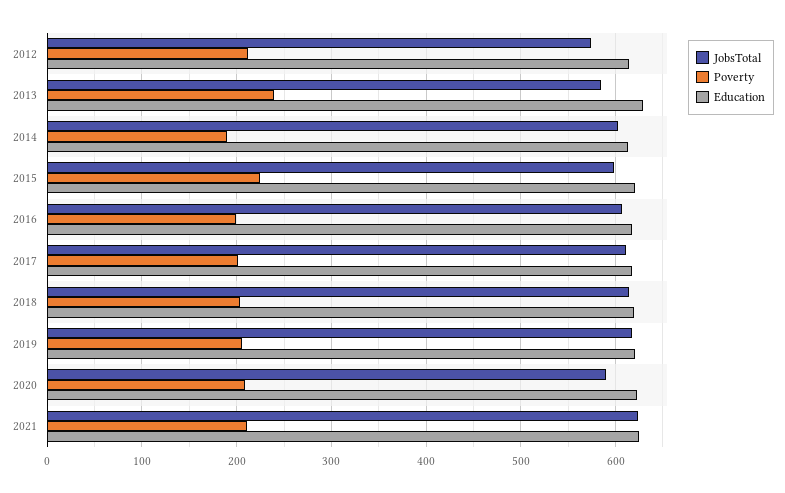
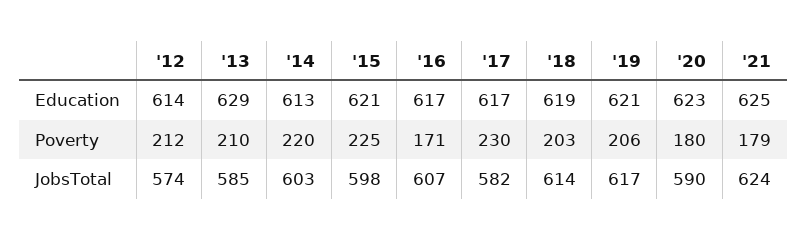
  {
    "JobsTotal": {
      "2012": 574,
      "2013": 585,
      "2014": 603,
      "2015": 598,
      "2016": 607,
-     "2017": 610,
+     "2017": 582,
      "2018": 614,
      "2019": 617,
      "2020": 590,
      "2021": 624
    },
    "Poverty": {
      "2012": 212,
-     "2013": 240,
+     "2013": 210,
-     "2014": 190,
+     "2014": 220,
      "2015": 225,
-     "2016": 200,
+     "2016": 171,
-     "2017": 200,
+     "2017": 230,
      "2018": 203,
      "2019": 206,
-     "2020": 210,
+     "2020": 180,
-     "2021": 210
+     "2021": 179
    },
    "Education": {
      "2012": 614,
      "2013": 629,
      "2014": 613,
      "2015": 621,
      "2016": 617,
      "2017": 617,
      "2018": 619,
      "2019": 621,
      "2020": 623,
      "2021": 625
    }
  }

